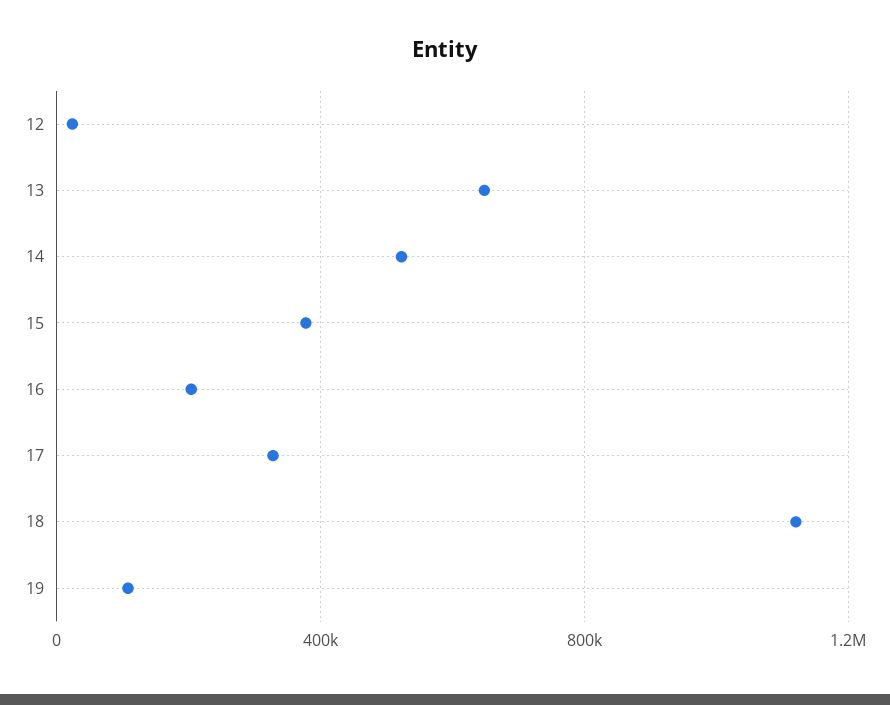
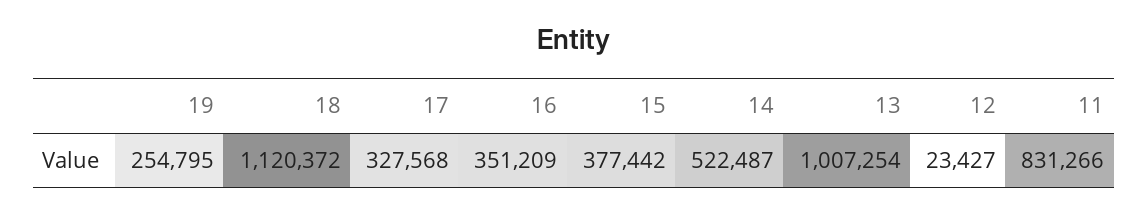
  {
    "12": 23427,
-   "13": 650000,
+   "13": 1007254,
    "14": 522487,
    "15": 377442,
-   "16": 200000,
+   "16": 351209,
    "17": 327568,
    "18": 1120372,
-   "19": 100000
+   "19": 254795,
+   "11": 831266
  }

